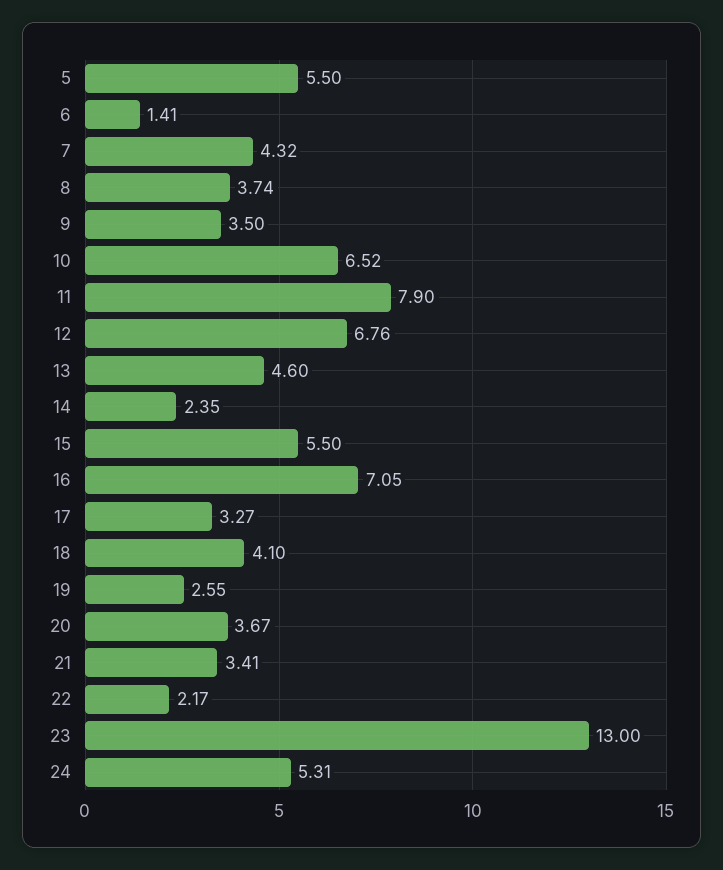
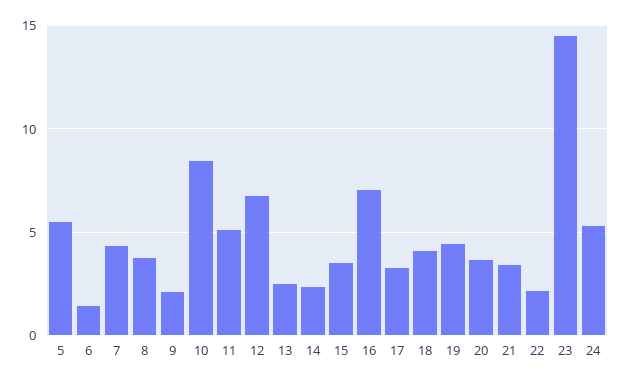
  {
    "5": 5.5,
    "6": 1.41,
    "7": 4.32,
    "8": 3.74,
-   "9": 3.5,
+   "9": 2,
-   "10": 6.52,
+   "10": 8.5,
-   "11": 7.9,
+   "11": 5,
    "12": 6.76,
-   "13": 4.6,
+   "13": 2.5,
    "14": 2.35,
-   "15": 5.5,
+   "15": 3.5,
    "16": 7.05,
    "17": 3.27,
    "18": 4.1,
-   "19": 2.55,
+   "19": 4.5,
    "20": 3.67,
    "21": 3.41,
    "22": 2.17,
-   "23": 13,
+   "23": 14.5,
    "24": 5.31
  }

